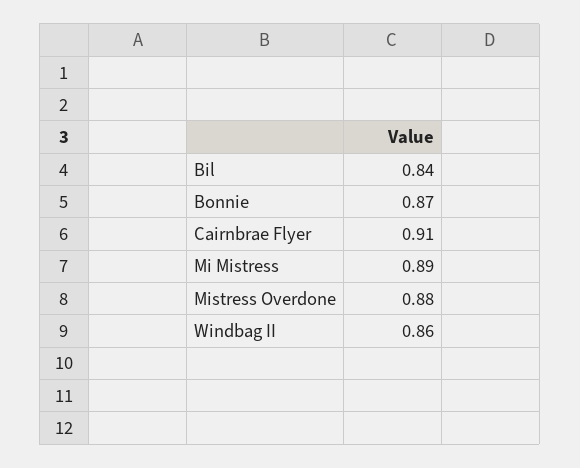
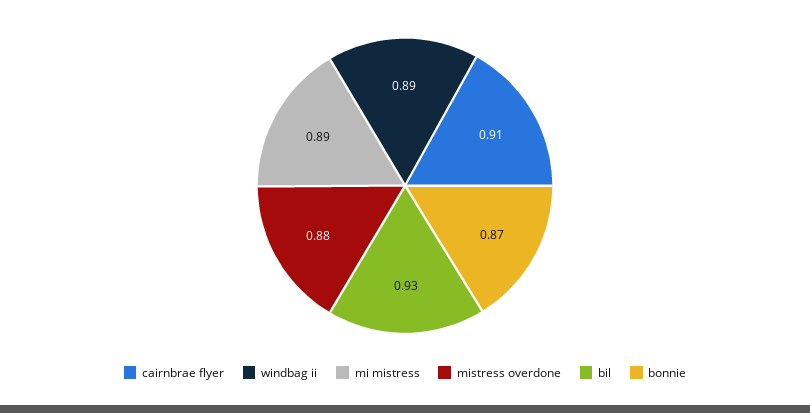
  {
-   "Bil": 0.84,
+   "Bil": 0.93,
    "Bonnie": 0.87,
    "Cairnbrae Flyer": 0.91,
    "Mi Mistress": 0.89,
    "Mistress Overdone": 0.88,
-   "Windbag II": 0.86
+   "Windbag II": 0.89
  }

